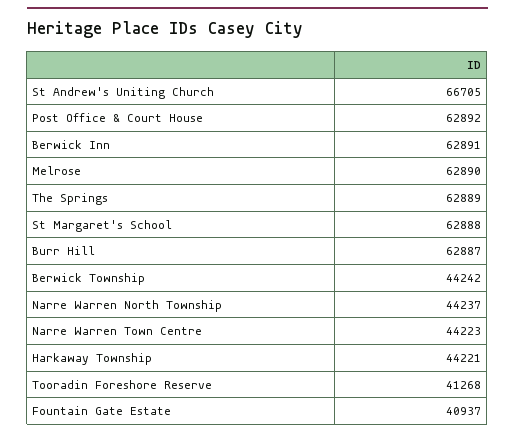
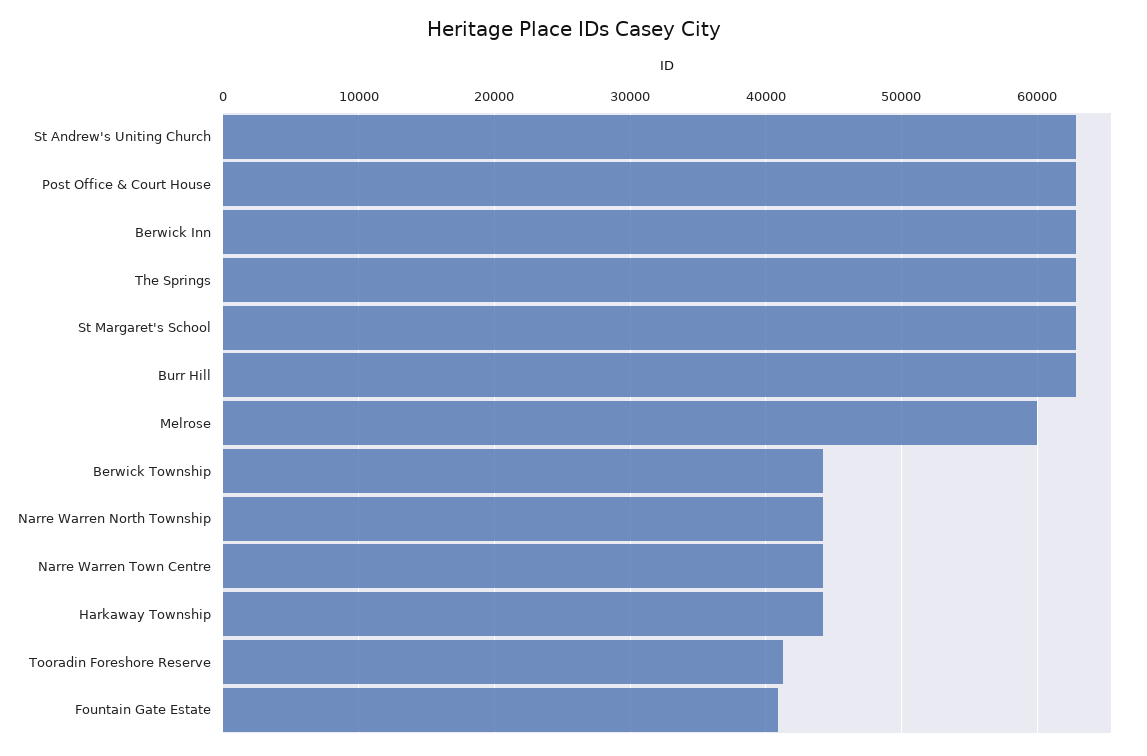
  {
-   "St Andrew's Uniting Church": 66705,
+   "St Andrew's Uniting Church": 63000,
    "Post Office & Court House": 62892,
    "Berwick Inn": 62891,
-   "Melrose": 62890,
+   "Melrose": 60000,
    "The Springs": 62889,
    "St Margaret's School": 62888,
    "Burr Hill": 62887,
    "Berwick Township": 44242,
    "Narre Warren North Township": 44237,
    "Narre Warren Town Centre": 44223,
    "Harkaway Township": 44221,
    "Tooradin Foreshore Reserve": 41268,
    "Fountain Gate Estate": 40937
  }

